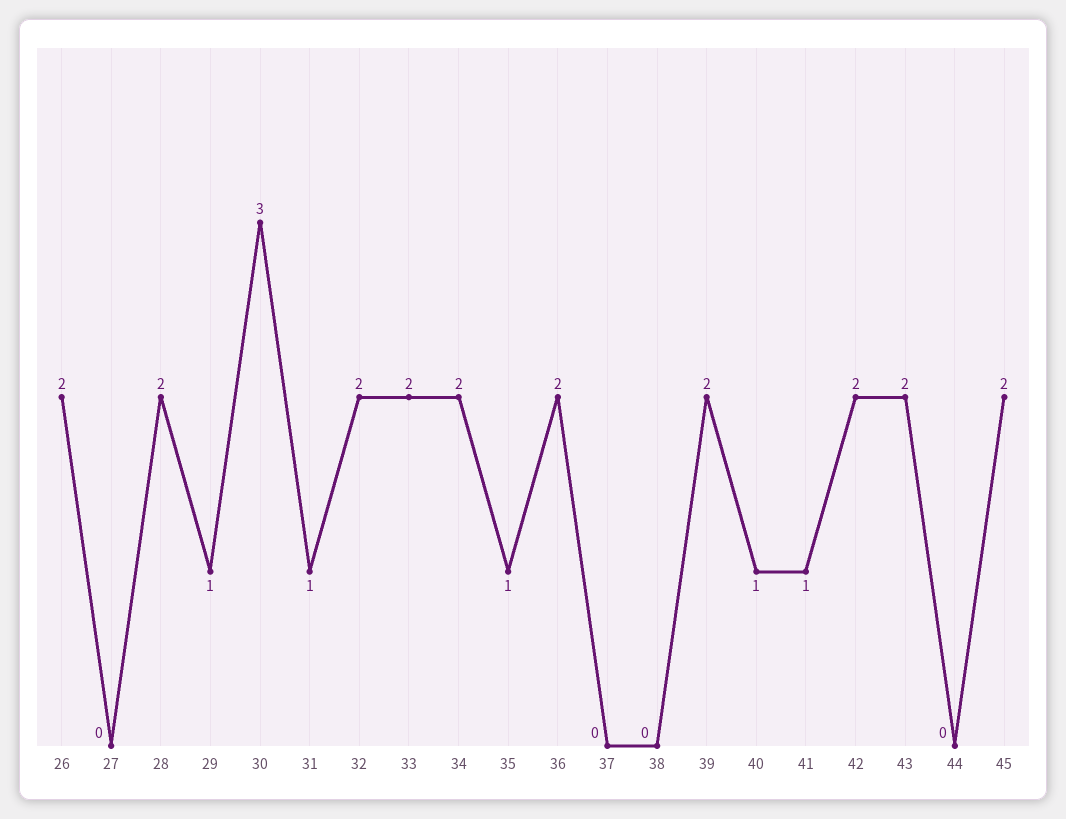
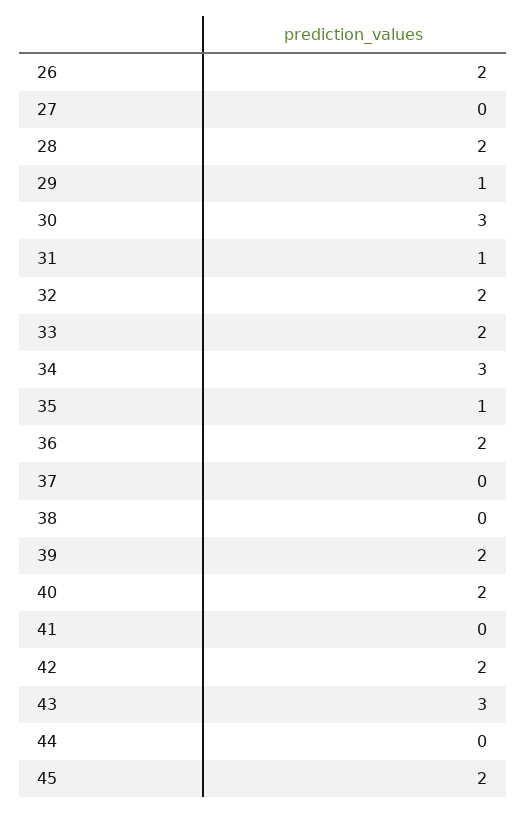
  {
    "26": 2,
    "27": 0,
    "28": 2,
    "29": 1,
    "30": 3,
    "31": 1,
    "32": 2,
    "33": 2,
-   "34": 2,
+   "34": 3,
    "35": 1,
    "36": 2,
    "37": 0,
    "38": 0,
    "39": 2,
-   "40": 1,
+   "40": 2,
-   "41": 1,
+   "41": 0,
    "42": 2,
-   "43": 2,
+   "43": 3,
    "44": 0,
    "45": 2
  }

